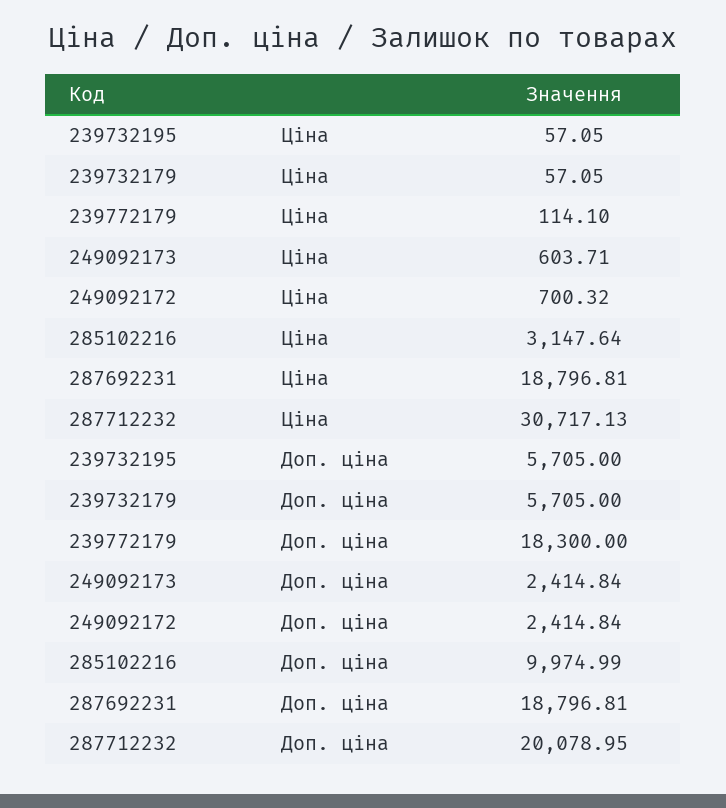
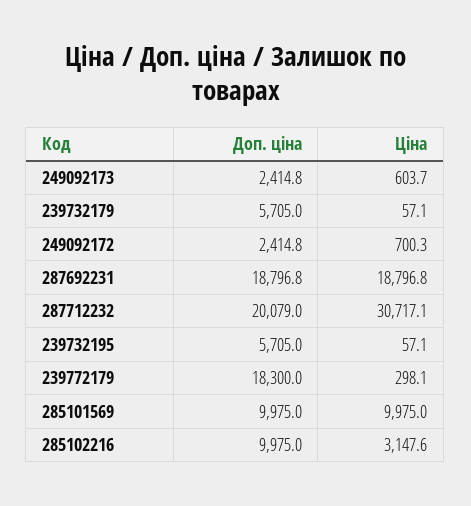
  {
    "239732195": {
      "Ціна": 57.05,
      "Доп. ціна": 5705
    },
    "239732179": {
      "Ціна": 57.05,
      "Доп. ціна": 5705
    },
    "239772179": {
-     "Ціна": 114.1,
+     "Ціна": 298.1,
      "Доп. ціна": 18300
    },
    "249092173": {
      "Ціна": 603.71,
      "Доп. ціна": 2414.84
    },
    "249092172": {
      "Ціна": 700.32,
      "Доп. ціна": 2414.84
    },
    "285102216": {
      "Ціна": 3147.64,
      "Доп. ціна": 9974.99
    },
    "287692231": {
      "Ціна": 18796.81,
      "Доп. ціна": 18796.81
    },
    "287712232": {
      "Ціна": 30717.13,
      "Доп. ціна": 20078.95
-   }
+   },
+   "285101569": {
+     "Доп. ціна": 9975,
+     "Ціна": 9975
+   }
  }

